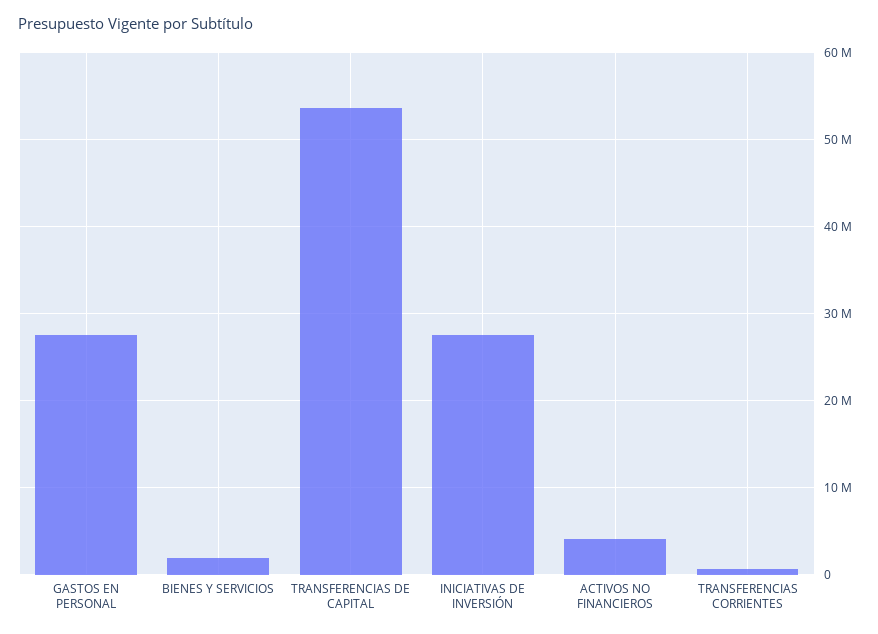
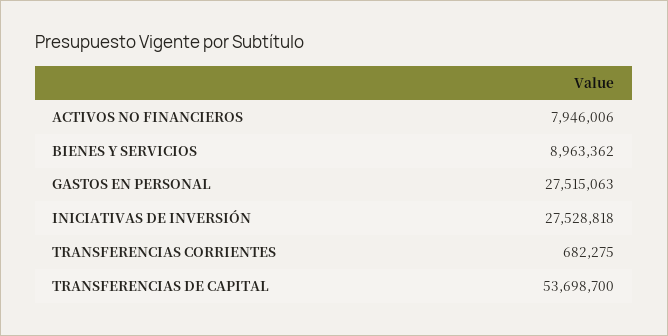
  {
    "GASTOS EN PERSONAL": 27515063,
-   "BIENES Y SERVICIOS": 2000000,
+   "BIENES Y SERVICIOS": 8963362,
    "TRANSFERENCIAS DE CAPITAL": 53698700,
    "INICIATIVAS DE INVERSIÓN": 27528818,
-   "ACTIVOS NO FINANCIEROS": 4000000,
+   "ACTIVOS NO FINANCIEROS": 7946006,
    "TRANSFERENCIAS CORRIENTES": 682275
  }

